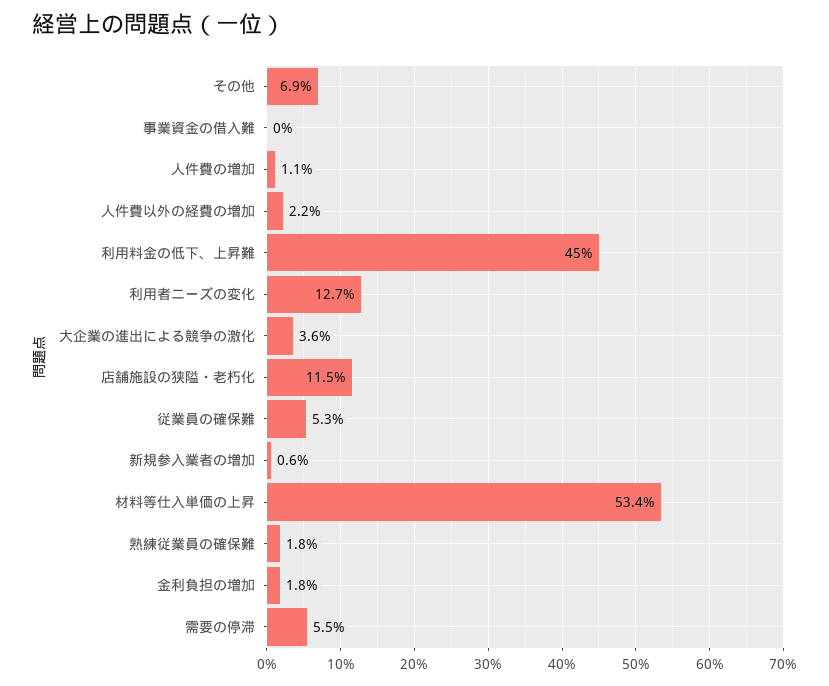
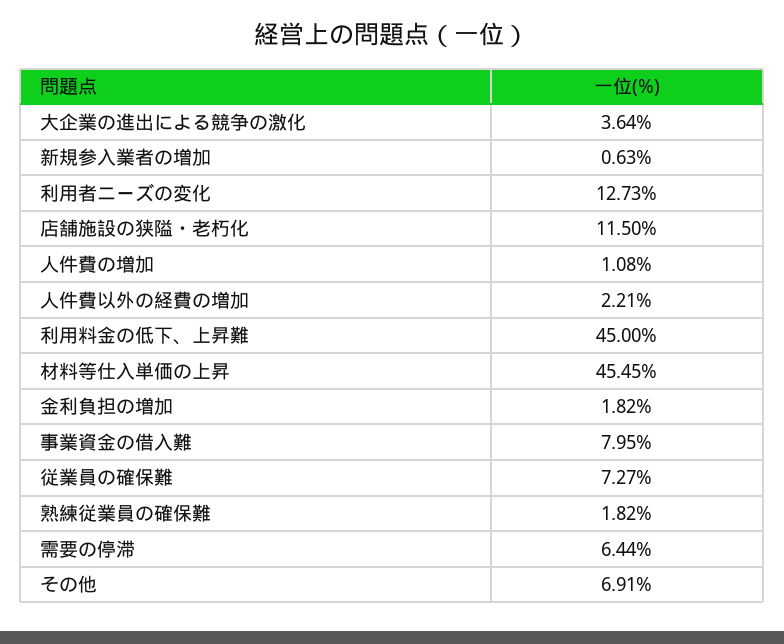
  {
    "その他": 6.91,
-   "事業資金の借入難": 0,
+   "事業資金の借入難": 7.95,
    "人件費の増加": 1.08,
    "人件費以外の経費の増加": 2.21,
    "利用料金の低下、上昇難": 45,
    "利用者ニーズの変化": 12.73,
    "大企業の進出による競争の激化": 3.64,
    "店舗施設の狭隘・老朽化": 11.5,
-   "従業員の確保難": 5.3,
+   "従業員の確保難": 7.27,
    "新規参入業者の増加": 0.63,
-   "材料等仕入単価の上昇": 53.4,
+   "材料等仕入単価の上昇": 45.45,
    "熟練従業員の確保難": 1.82,
    "金利負担の増加": 1.82,
-   "需要の停滞": 5.5
+   "需要の停滞": 6.44
  }

